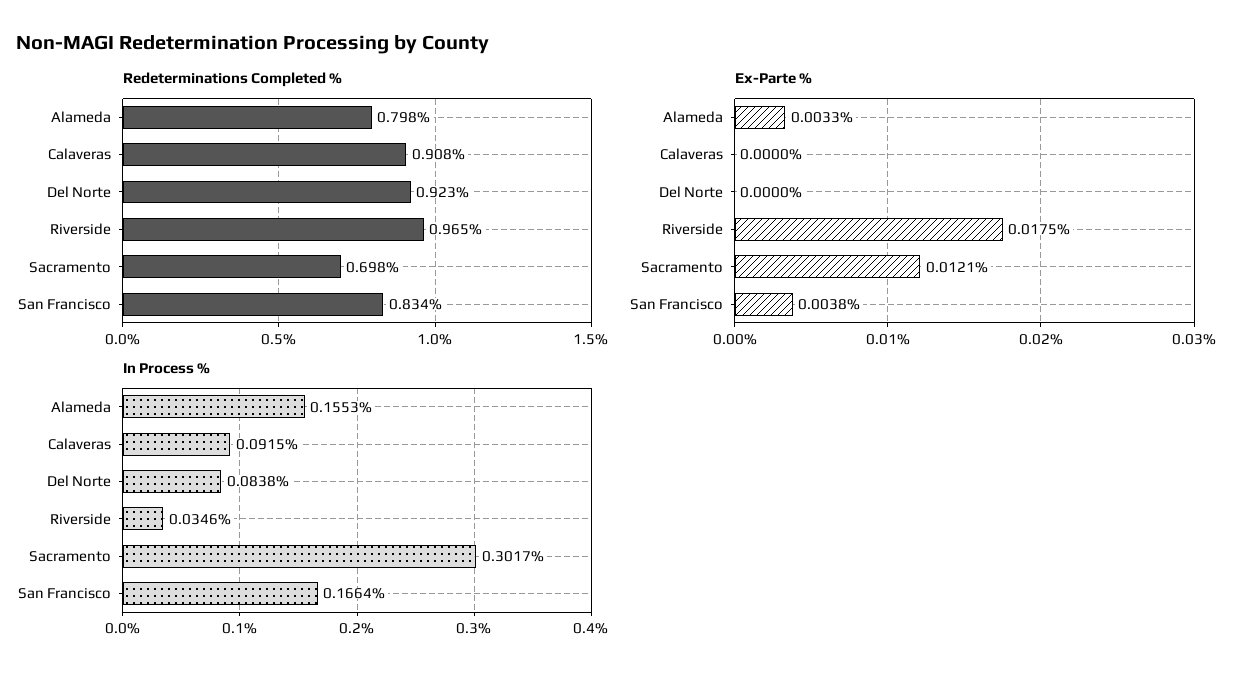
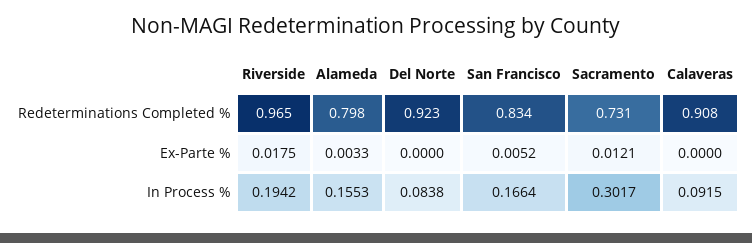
  {
    "Redeterminations Completed %": {
      "Alameda": 0.798,
      "Calaveras": 0.908,
      "Del Norte": 0.923,
      "Riverside": 0.965,
-     "Sacramento": 0.698,
+     "Sacramento": 0.731,
      "San Francisco": 0.834
    },
    "Ex-Parte %": {
      "Alameda": 0.0033,
      "Calaveras": 0,
      "Del Norte": 0,
      "Riverside": 0.0175,
      "Sacramento": 0.0121,
-     "San Francisco": 0.0038
+     "San Francisco": 0.0052
    },
    "In Process %": {
      "Alameda": 0.1553,
      "Calaveras": 0.0915,
      "Del Norte": 0.0838,
-     "Riverside": 0.0346,
+     "Riverside": 0.1942,
      "Sacramento": 0.3017,
      "San Francisco": 0.1664
    }
  }

